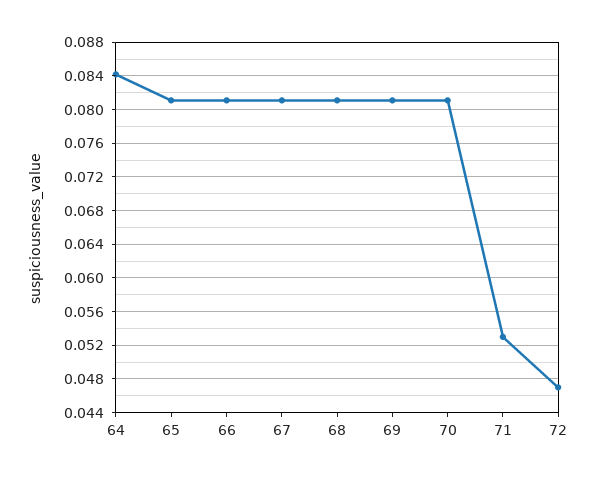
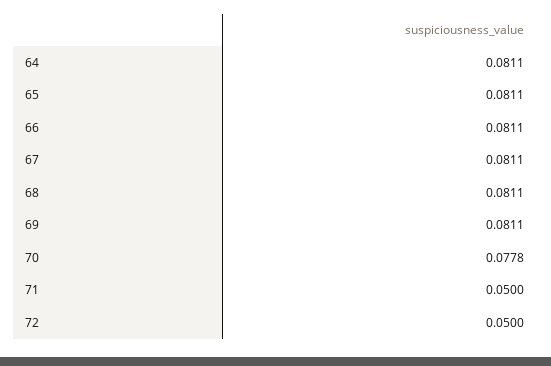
  {
-   "64": 0.084,
+   "64": 0.0811,
    "65": 0.0811,
    "66": 0.0811,
    "67": 0.0811,
    "68": 0.0811,
    "69": 0.0811,
-   "70": 0.081,
+   "70": 0.0778,
-   "71": 0.053,
+   "71": 0.05,
-   "72": 0.047
+   "72": 0.05
  }

